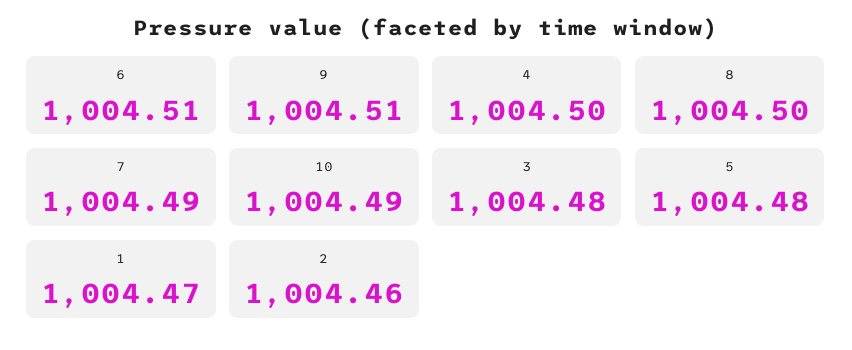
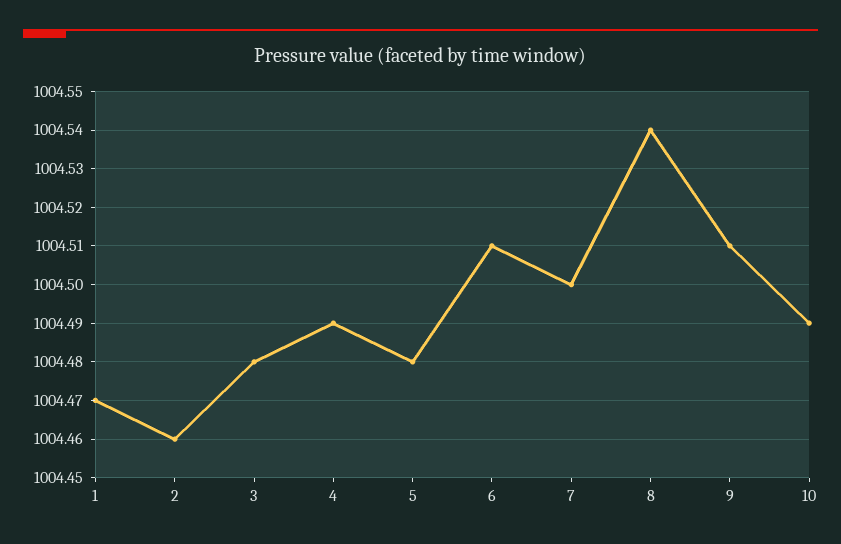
  {
    "6": 1004.51,
    "9": 1004.51,
-   "4": 1004.5,
+   "4": 1004.49,
-   "8": 1004.5,
+   "8": 1004.54,
-   "7": 1004.49,
+   "7": 1004.5,
    "10": 1004.49,
    "3": 1004.48,
    "5": 1004.48,
    "1": 1004.47,
    "2": 1004.46
  }

